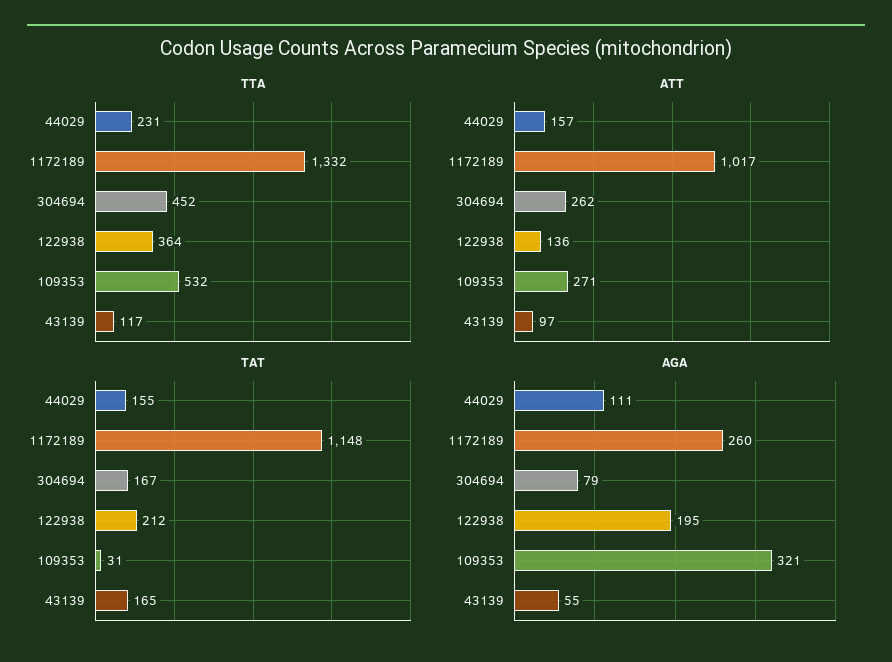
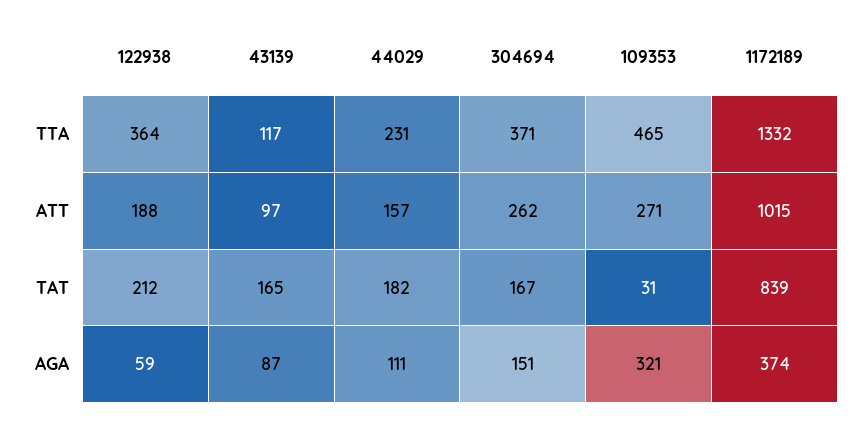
  {
    "TTA": {
      "44029": 231,
      "1172189": 1332,
-     "304694": 452,
+     "304694": 371,
      "122938": 364,
-     "109353": 532,
+     "109353": 465,
      "43139": 117
    },
    "ATT": {
      "44029": 157,
-     "1172189": 1017,
+     "1172189": 1015,
      "304694": 262,
-     "122938": 136,
+     "122938": 188,
      "109353": 271,
      "43139": 97
    },
    "TAT": {
-     "44029": 155,
+     "44029": 182,
-     "1172189": 1148,
+     "1172189": 839,
      "304694": 167,
      "122938": 212,
      "109353": 31,
      "43139": 165
    },
    "AGA": {
      "44029": 111,
-     "1172189": 260,
+     "1172189": 374,
-     "304694": 79,
+     "304694": 151,
-     "122938": 195,
+     "122938": 59,
      "109353": 321,
-     "43139": 55
+     "43139": 87
    }
  }

